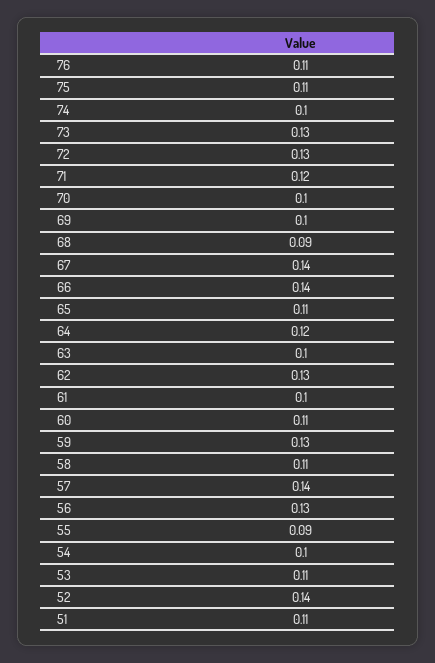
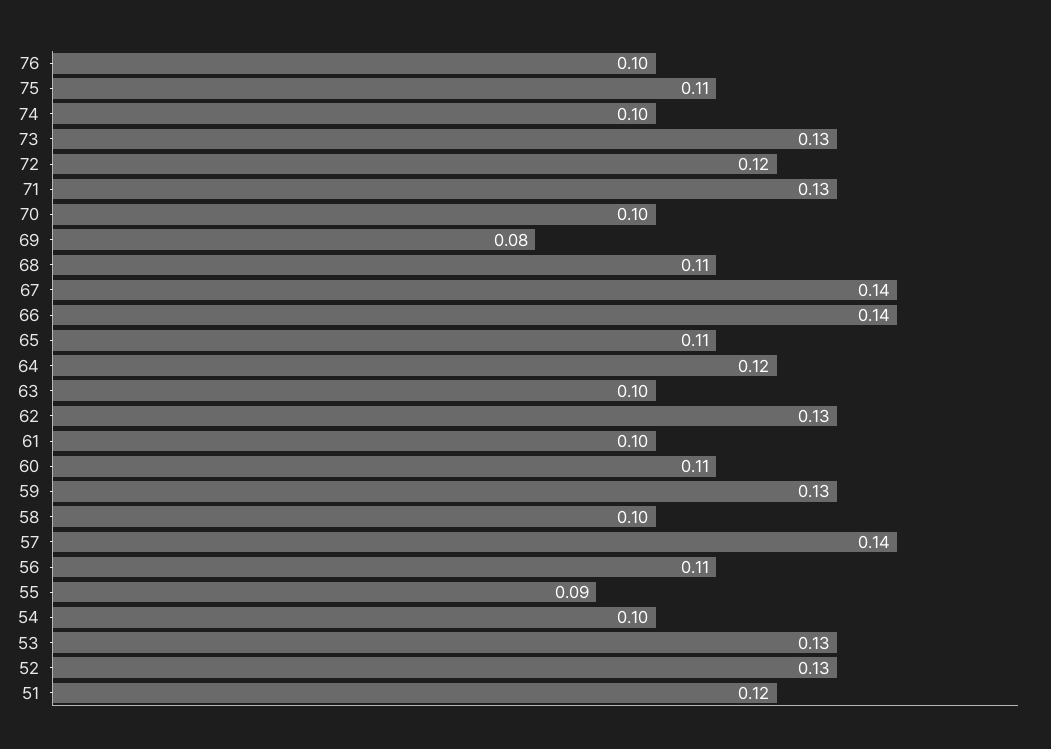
  {
-   "76": 0.11,
+   "76": 0.1,
    "75": 0.11,
    "74": 0.1,
    "73": 0.13,
-   "72": 0.13,
+   "72": 0.12,
-   "71": 0.12,
+   "71": 0.13,
    "70": 0.1,
-   "69": 0.1,
+   "69": 0.08,
-   "68": 0.09,
+   "68": 0.11,
    "67": 0.14,
    "66": 0.14,
    "65": 0.11,
    "64": 0.12,
    "63": 0.1,
    "62": 0.13,
    "61": 0.1,
    "60": 0.11,
    "59": 0.13,
-   "58": 0.11,
+   "58": 0.1,
    "57": 0.14,
-   "56": 0.13,
+   "56": 0.11,
    "55": 0.09,
    "54": 0.1,
-   "53": 0.11,
+   "53": 0.13,
-   "52": 0.14,
+   "52": 0.13,
-   "51": 0.11
+   "51": 0.12
  }

